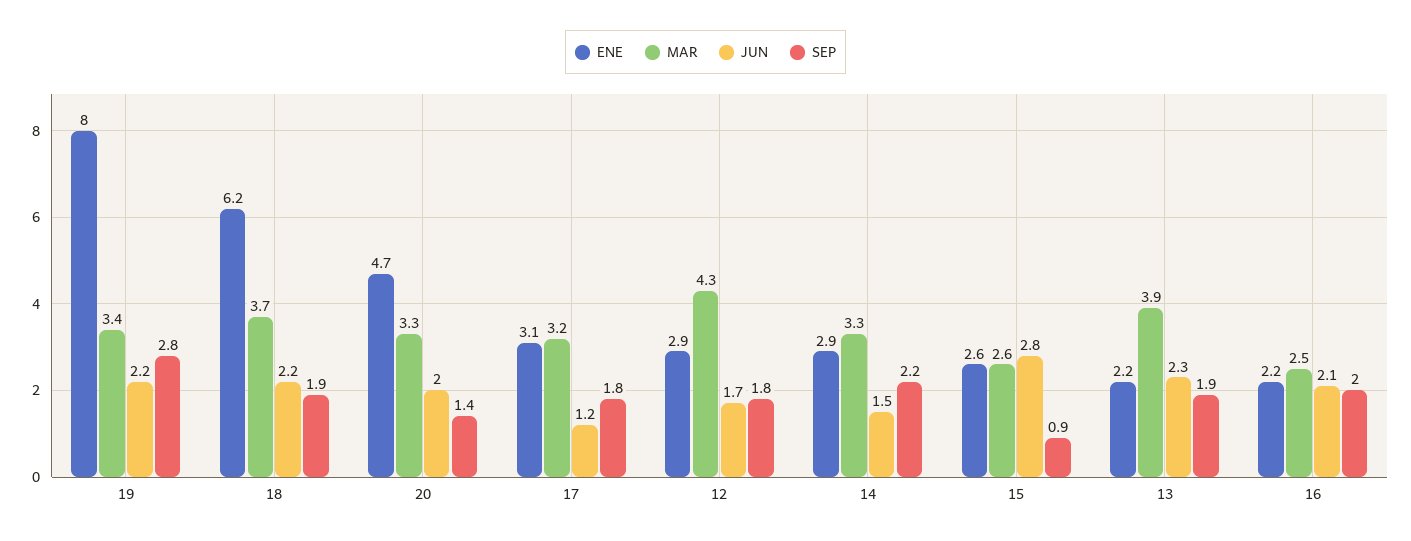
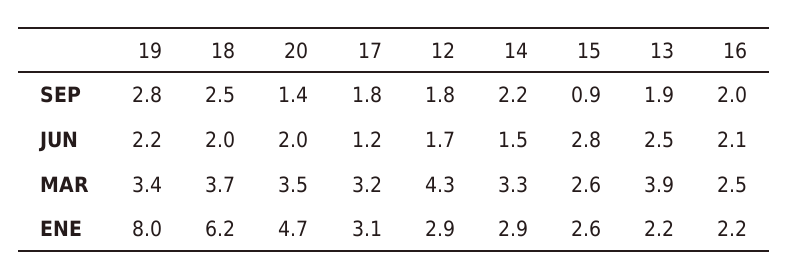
  {
    "ENE": {
      "19": 8,
      "18": 6.2,
      "20": 4.7,
      "17": 3.1,
      "12": 2.9,
      "14": 2.9,
      "15": 2.6,
      "13": 2.2,
      "16": 2.2
    },
    "MAR": {
      "19": 3.4,
      "18": 3.7,
-     "20": 3.3,
+     "20": 3.5,
      "17": 3.2,
      "12": 4.3,
      "14": 3.3,
      "15": 2.6,
      "13": 3.9,
      "16": 2.5
    },
    "JUN": {
      "19": 2.2,
-     "18": 2.2,
+     "18": 2,
      "20": 2,
      "17": 1.2,
      "12": 1.7,
      "14": 1.5,
      "15": 2.8,
-     "13": 2.3,
+     "13": 2.5,
      "16": 2.1
    },
    "SEP": {
      "19": 2.8,
-     "18": 1.9,
+     "18": 2.5,
      "20": 1.4,
      "17": 1.8,
      "12": 1.8,
      "14": 2.2,
      "15": 0.9,
      "13": 1.9,
      "16": 2
    }
  }

